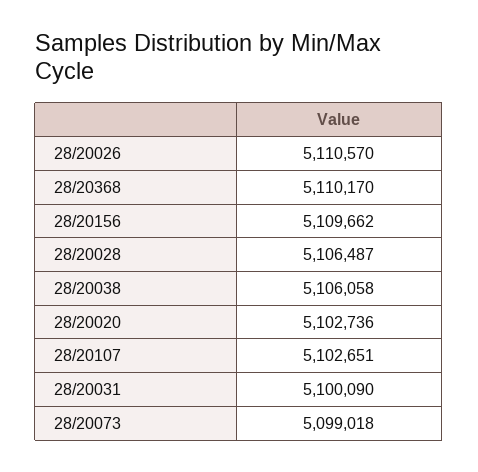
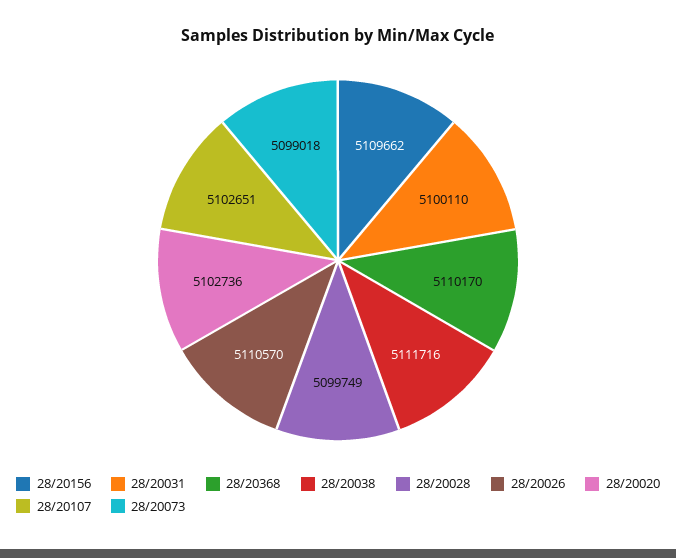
  {
    "28/20026": 5110570,
    "28/20368": 5110170,
    "28/20156": 5109662,
-   "28/20028": 5106487,
+   "28/20028": 5099749,
-   "28/20038": 5106058,
+   "28/20038": 5111716,
    "28/20020": 5102736,
    "28/20107": 5102651,
-   "28/20031": 5100090,
+   "28/20031": 5100110,
    "28/20073": 5099018
  }

